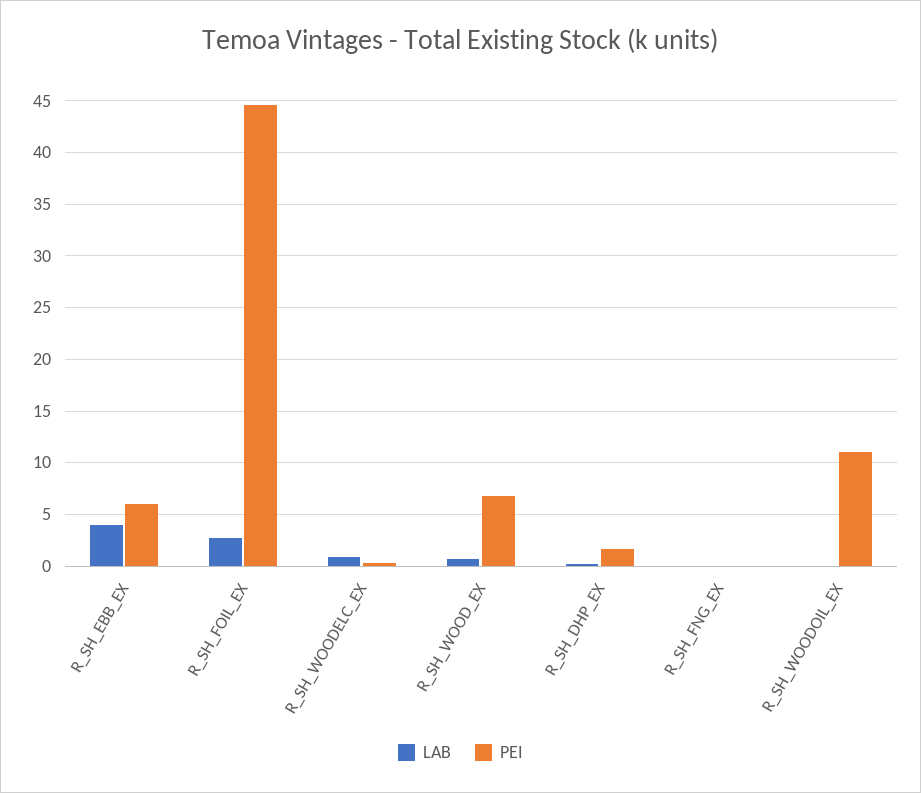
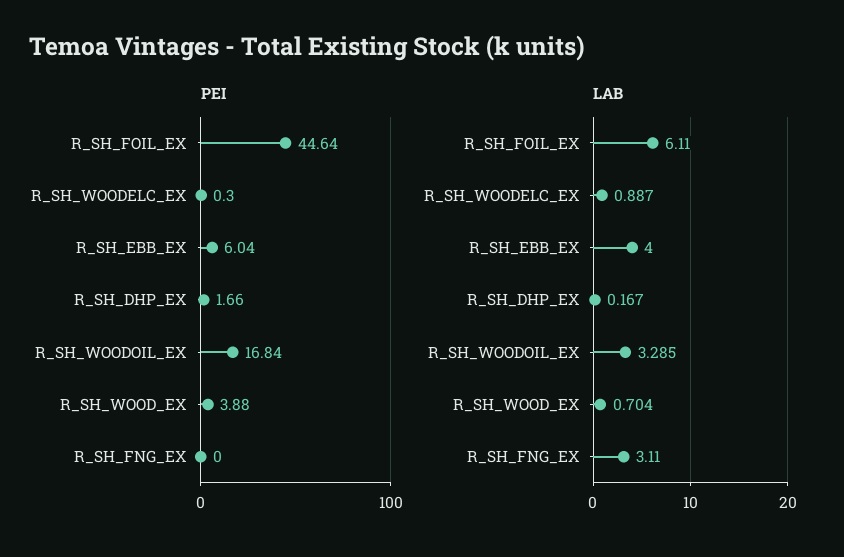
  {
    "LAB": {
      "R_SH_EBB_EX": 4,
-     "R_SH_FOIL_EX": 3,
+     "R_SH_FOIL_EX": 6.11,
      "R_SH_WOODELC_EX": 0.887,
      "R_SH_WOOD_EX": 0.704,
      "R_SH_DHP_EX": 0.167,
-     "R_SH_FNG_EX": 0,
+     "R_SH_FNG_EX": 3.11,
-     "R_SH_WOODOIL_EX": 0
+     "R_SH_WOODOIL_EX": 3.285
    },
    "PEI": {
      "R_SH_EBB_EX": 6.04,
      "R_SH_FOIL_EX": 44.64,
      "R_SH_WOODELC_EX": 0.3,
-     "R_SH_WOOD_EX": 7,
+     "R_SH_WOOD_EX": 3.88,
      "R_SH_DHP_EX": 1.66,
      "R_SH_FNG_EX": 0,
-     "R_SH_WOODOIL_EX": 11
+     "R_SH_WOODOIL_EX": 16.84
    }
  }

